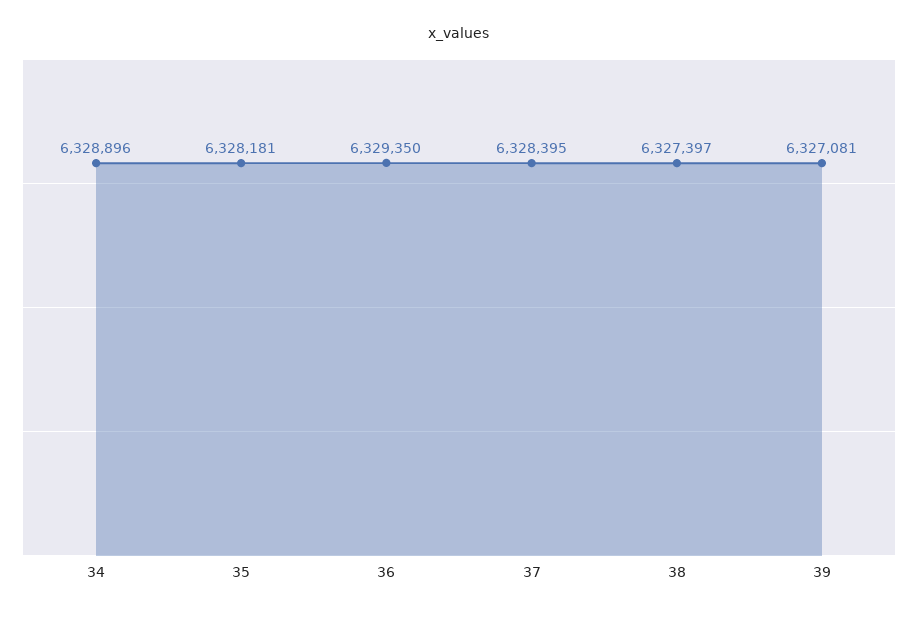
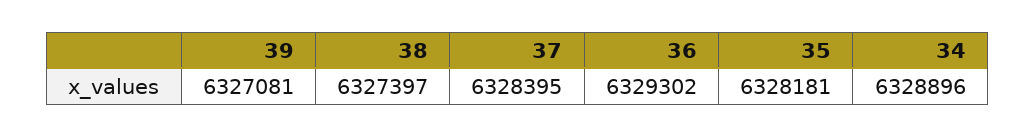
  {
    "34": 6328896,
    "35": 6328181,
-   "36": 6329350,
+   "36": 6329302,
    "37": 6328395,
    "38": 6327397,
    "39": 6327081
  }

